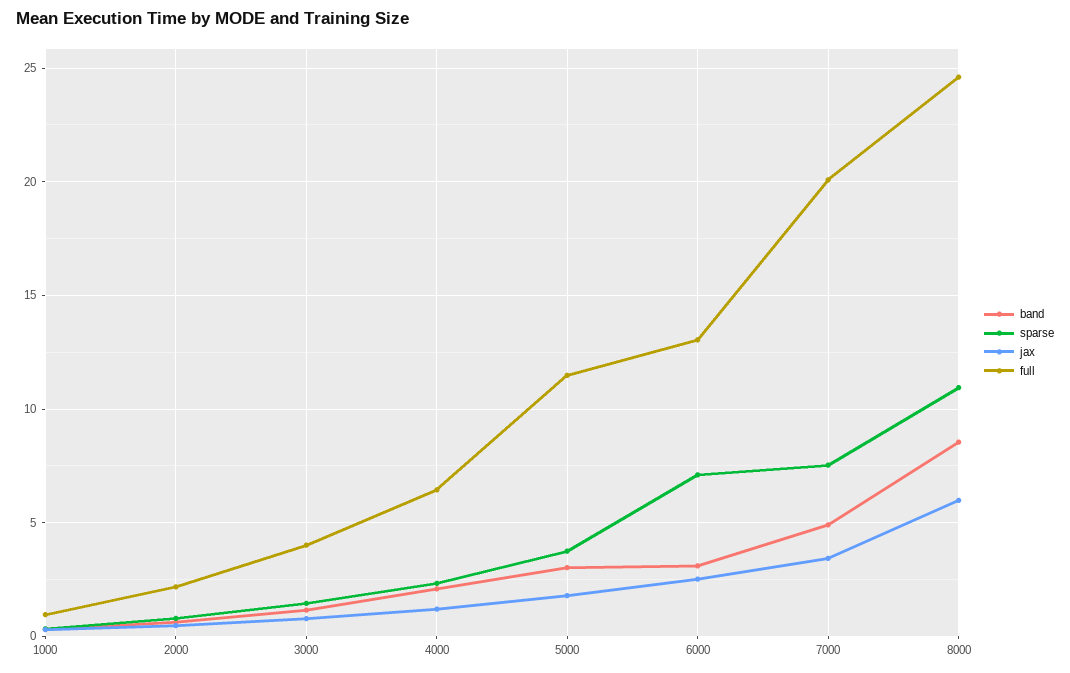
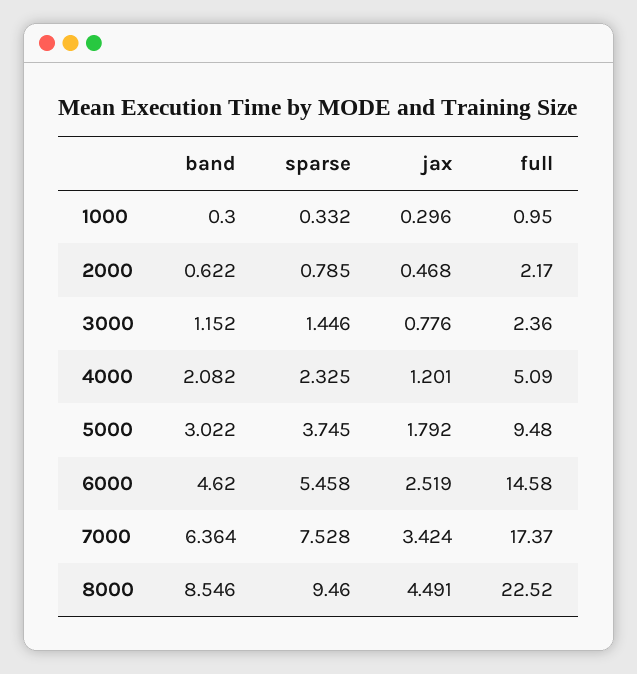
  {
    "band": {
      "1000": 0.3,
      "2000": 0.622,
      "3000": 1.152,
      "4000": 2.082,
      "5000": 3.022,
-     "6000": 3,
+     "6000": 4.62,
-     "7000": 5,
+     "7000": 6.364,
      "8000": 8.546
    },
    "sparse": {
      "1000": 0.332,
      "2000": 0.785,
      "3000": 1.446,
      "4000": 2.325,
      "5000": 3.745,
-     "6000": 7,
+     "6000": 5.458,
      "7000": 7.528,
-     "8000": 11
+     "8000": 9.46
    },
    "jax": {
      "1000": 0.296,
      "2000": 0.468,
      "3000": 0.776,
      "4000": 1.201,
      "5000": 1.792,
      "6000": 2.519,
      "7000": 3.424,
-     "8000": 6
+     "8000": 4.491
    },
    "full": {
      "1000": 0.95,
      "2000": 2.17,
-     "3000": 4,
+     "3000": 2.36,
-     "4000": 6.5,
+     "4000": 5.09,
-     "5000": 11.5,
+     "5000": 9.48,
-     "6000": 13,
+     "6000": 14.58,
-     "7000": 20,
+     "7000": 17.37,
-     "8000": 24.5
+     "8000": 22.52
    }
  }

